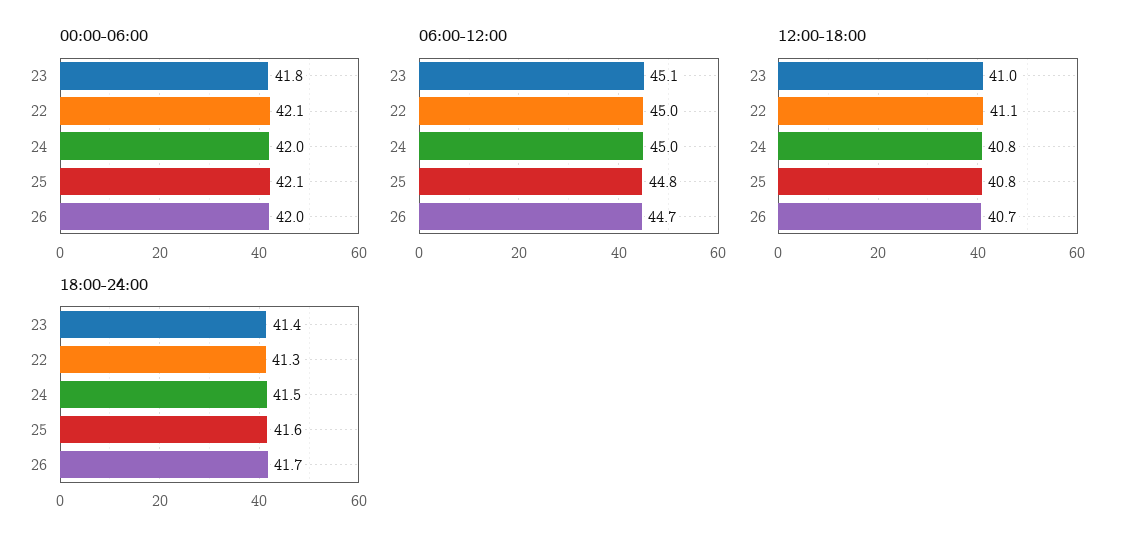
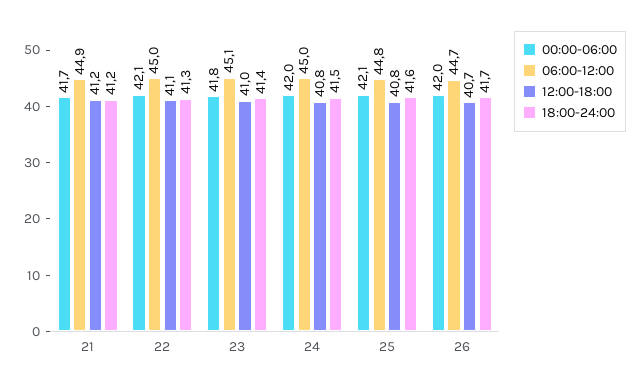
  {
    "00:00-06:00": {
      "23": 41.8,
      "22": 42.1,
      "24": 42,
      "25": 42.1,
-     "26": 42
+     "26": 42,
+     "21": 41.7
    },
    "06:00-12:00": {
      "23": 45.1,
      "22": 45,
      "24": 45,
      "25": 44.8,
-     "26": 44.7
+     "26": 44.7,
+     "21": 44.9
    },
    "12:00-18:00": {
      "23": 41,
      "22": 41.1,
      "24": 40.8,
      "25": 40.8,
-     "26": 40.7
+     "26": 40.7,
+     "21": 41.2
    },
    "18:00-24:00": {
      "23": 41.4,
      "22": 41.3,
      "24": 41.5,
      "25": 41.6,
-     "26": 41.7
+     "26": 41.7,
+     "21": 41.2
    }
  }

